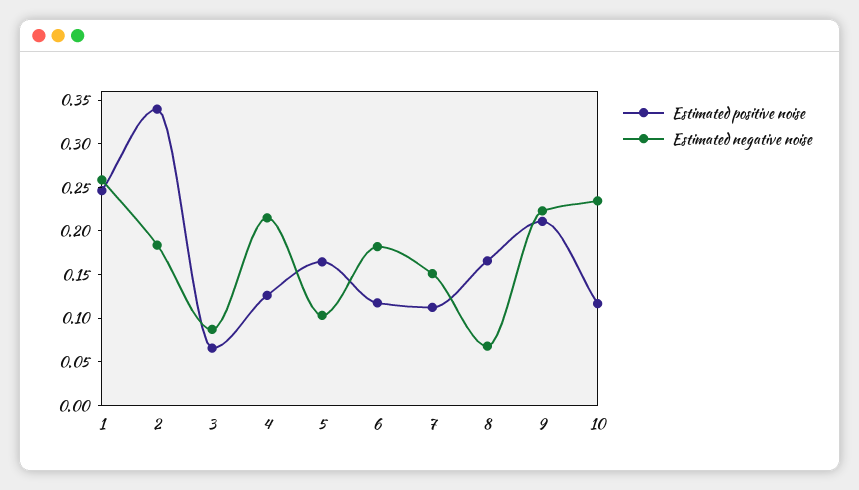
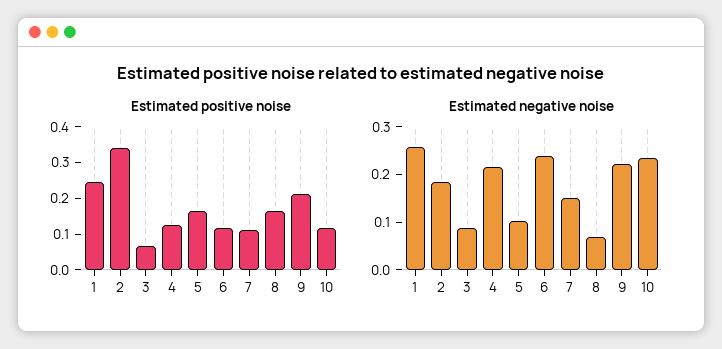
  {
    "Estimated positive noise": {
      "1": 0.25,
      "2": 0.34,
      "3": 0.07,
      "4": 0.13,
      "5": 0.16,
      "6": 0.12,
      "7": 0.11,
      "8": 0.17,
      "9": 0.21,
      "10": 0.12
    },
    "Estimated negative noise": {
      "1": 0.26,
      "2": 0.18,
      "3": 0.09,
      "4": 0.22,
      "5": 0.1,
-     "6": 0.18,
+     "6": 0.24,
      "7": 0.15,
      "8": 0.07,
      "9": 0.22,
      "10": 0.23
    }
  }

